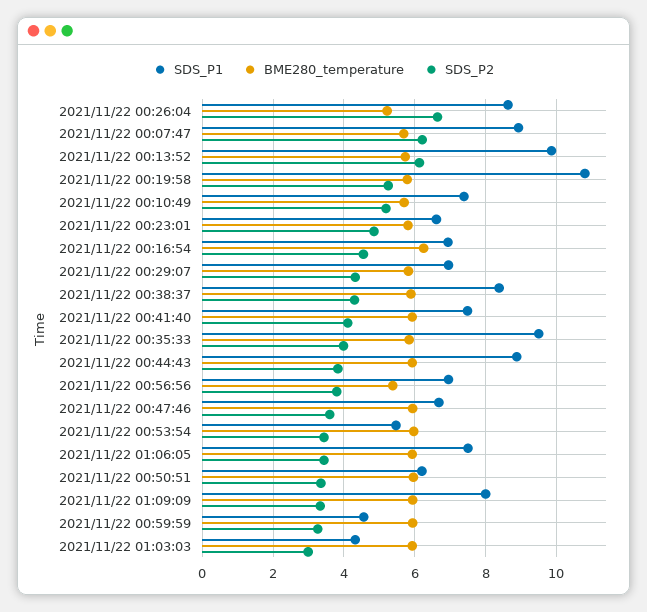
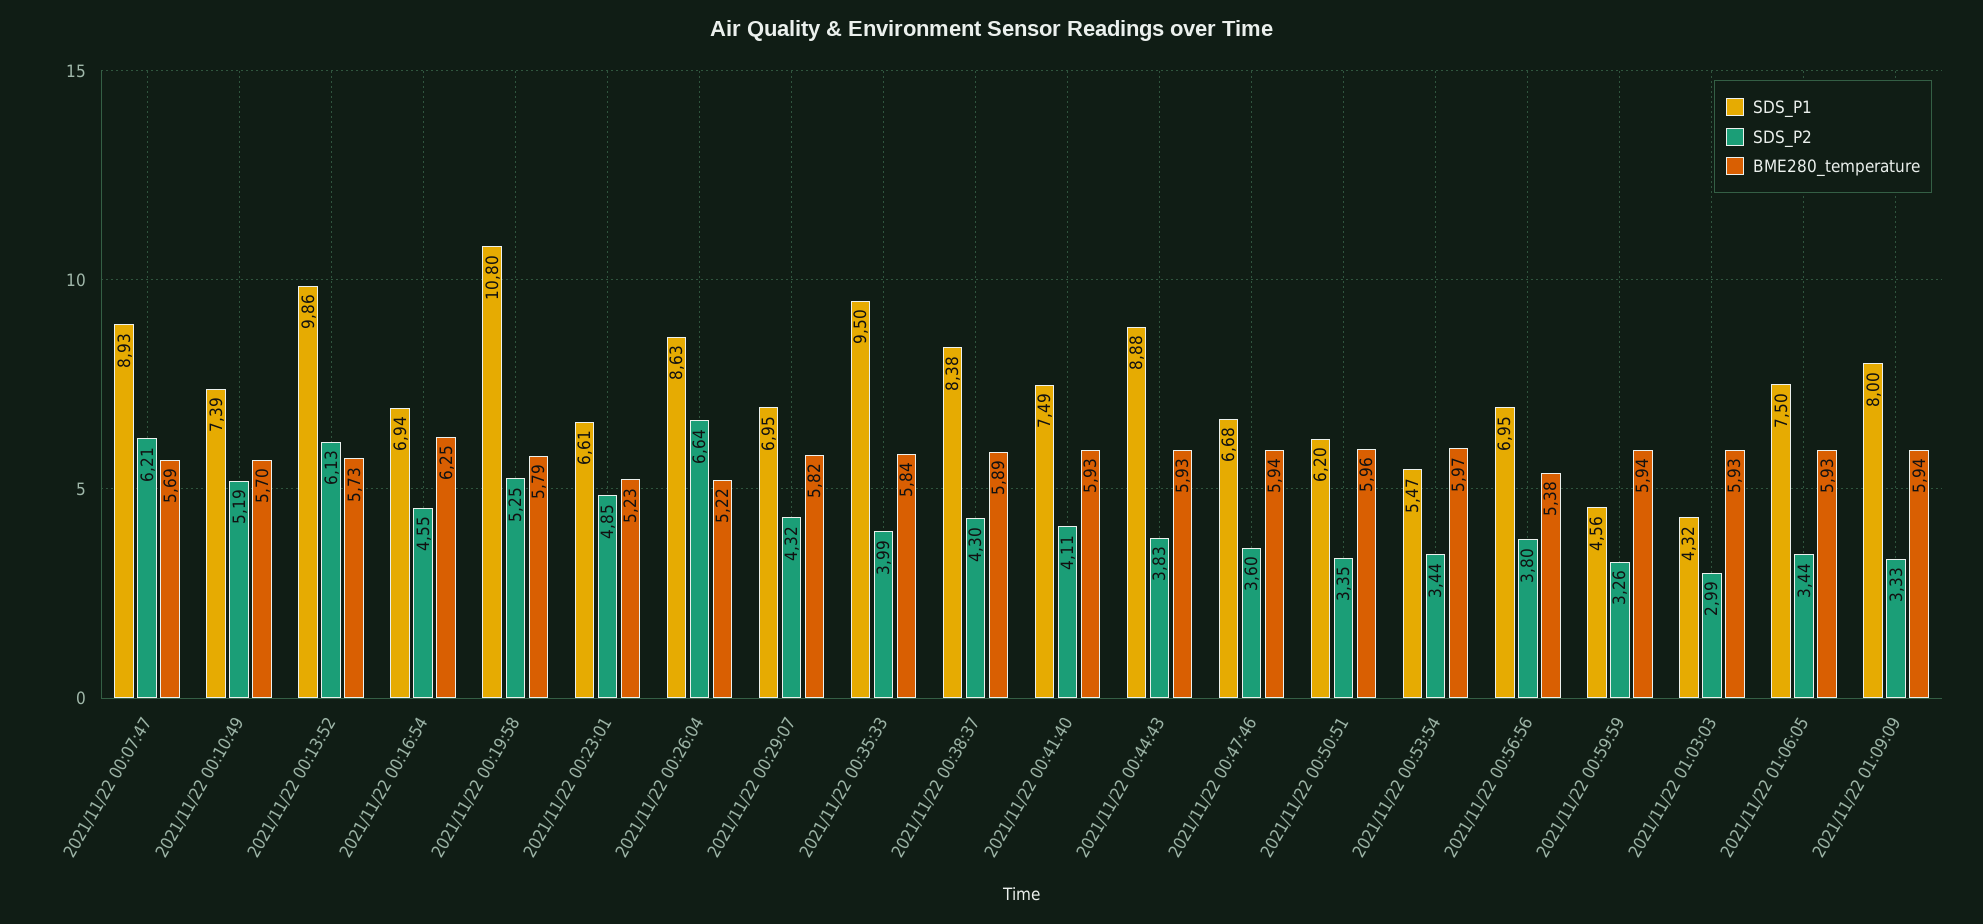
  {
    "SDS_P1": {
      "2021/11/22 00:26:04": 8.63,
      "2021/11/22 00:07:47": 8.93,
      "2021/11/22 00:13:52": 9.86,
      "2021/11/22 00:19:58": 10.8,
      "2021/11/22 00:10:49": 7.39,
      "2021/11/22 00:23:01": 6.61,
      "2021/11/22 00:16:54": 6.94,
      "2021/11/22 00:29:07": 6.95,
      "2021/11/22 00:38:37": 8.38,
      "2021/11/22 00:41:40": 7.49,
      "2021/11/22 00:35:33": 9.5,
      "2021/11/22 00:44:43": 8.88,
      "2021/11/22 00:56:56": 6.95,
      "2021/11/22 00:47:46": 6.68,
      "2021/11/22 00:53:54": 5.47,
      "2021/11/22 01:06:05": 7.5,
      "2021/11/22 00:50:51": 6.2,
      "2021/11/22 01:09:09": 8,
      "2021/11/22 00:59:59": 4.56,
      "2021/11/22 01:03:03": 4.32
    },
    "BME280_temperature": {
      "2021/11/22 00:26:04": 5.22,
      "2021/11/22 00:07:47": 5.69,
      "2021/11/22 00:13:52": 5.73,
      "2021/11/22 00:19:58": 5.79,
      "2021/11/22 00:10:49": 5.7,
-     "2021/11/22 00:23:01": 5.8,
+     "2021/11/22 00:23:01": 5.23,
      "2021/11/22 00:16:54": 6.25,
      "2021/11/22 00:29:07": 5.82,
      "2021/11/22 00:38:37": 5.89,
      "2021/11/22 00:41:40": 5.93,
      "2021/11/22 00:35:33": 5.84,
      "2021/11/22 00:44:43": 5.93,
      "2021/11/22 00:56:56": 5.38,
      "2021/11/22 00:47:46": 5.94,
      "2021/11/22 00:53:54": 5.97,
      "2021/11/22 01:06:05": 5.93,
      "2021/11/22 00:50:51": 5.96,
      "2021/11/22 01:09:09": 5.94,
      "2021/11/22 00:59:59": 5.94,
      "2021/11/22 01:03:03": 5.93
    },
    "SDS_P2": {
      "2021/11/22 00:26:04": 6.64,
      "2021/11/22 00:07:47": 6.21,
      "2021/11/22 00:13:52": 6.13,
      "2021/11/22 00:19:58": 5.25,
      "2021/11/22 00:10:49": 5.19,
      "2021/11/22 00:23:01": 4.85,
      "2021/11/22 00:16:54": 4.55,
      "2021/11/22 00:29:07": 4.32,
      "2021/11/22 00:38:37": 4.3,
      "2021/11/22 00:41:40": 4.11,
      "2021/11/22 00:35:33": 3.99,
      "2021/11/22 00:44:43": 3.83,
      "2021/11/22 00:56:56": 3.8,
      "2021/11/22 00:47:46": 3.6,
      "2021/11/22 00:53:54": 3.44,
      "2021/11/22 01:06:05": 3.44,
      "2021/11/22 00:50:51": 3.35,
      "2021/11/22 01:09:09": 3.33,
      "2021/11/22 00:59:59": 3.26,
      "2021/11/22 01:03:03": 2.99
    }
  }

